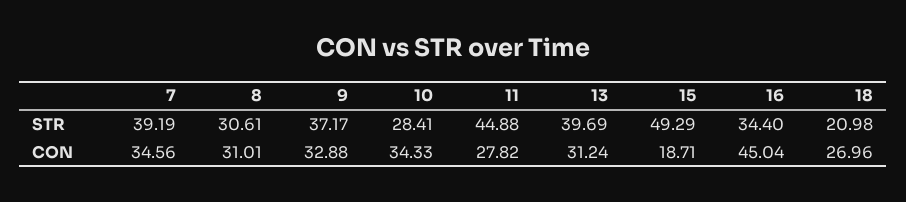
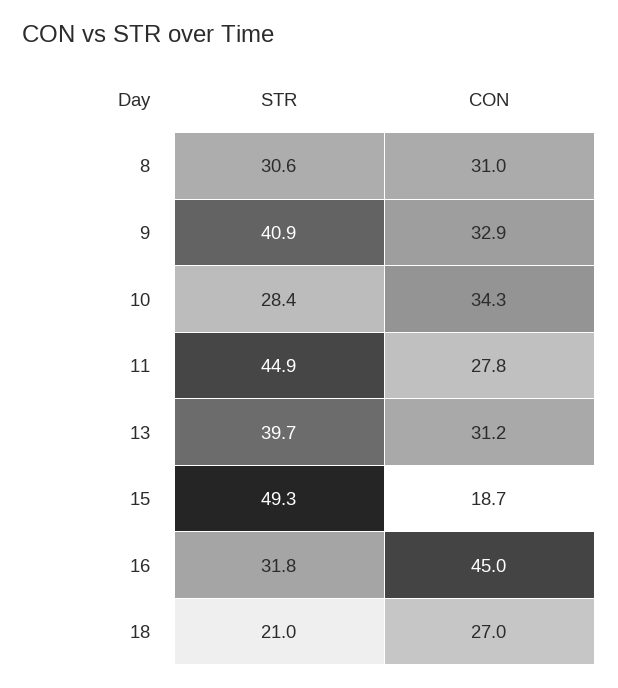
  {
-   "7": {
-     "STR": 39.19,
-     "CON": 34.56
-   },
    "8": {
      "STR": 30.61,
      "CON": 31.01
    },
    "9": {
-     "STR": 37.17,
+     "STR": 40.9,
      "CON": 32.88
    },
    "10": {
      "STR": 28.41,
      "CON": 34.33
    },
    "11": {
      "STR": 44.88,
      "CON": 27.82
    },
    "13": {
      "STR": 39.69,
      "CON": 31.24
    },
    "15": {
      "STR": 49.29,
      "CON": 18.71
    },
    "16": {
-     "STR": 34.4,
+     "STR": 31.8,
      "CON": 45.04
    },
    "18": {
      "STR": 20.98,
      "CON": 26.96
    }
  }

